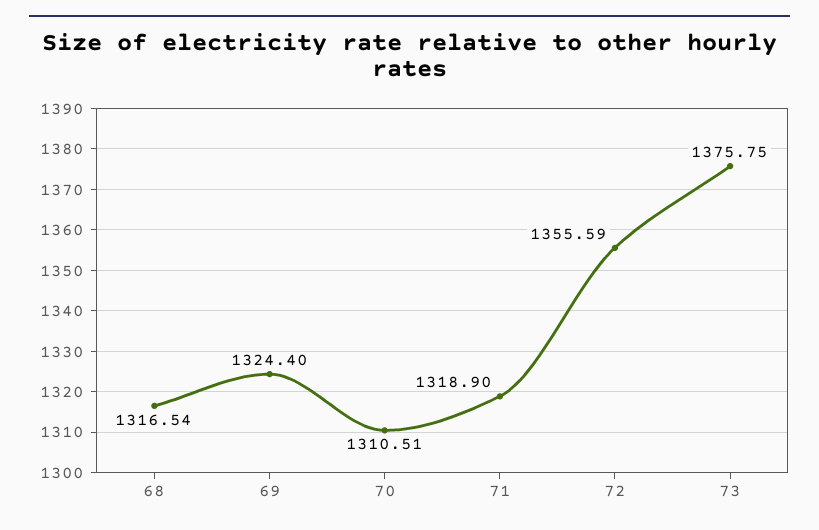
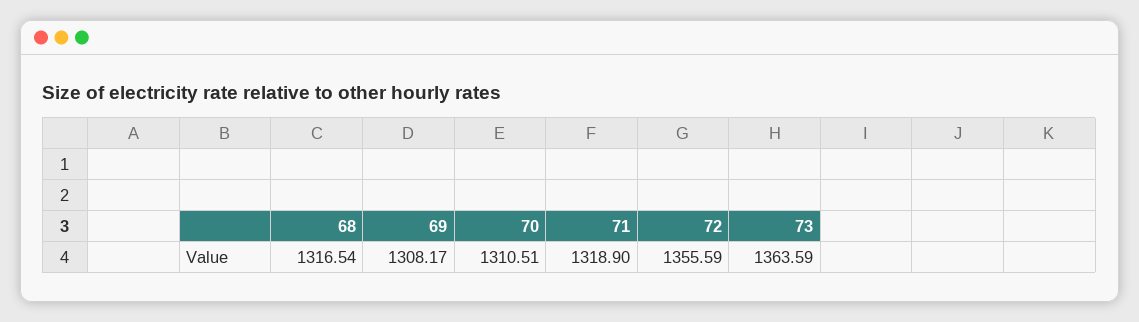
  {
    "68": 1316.54,
-   "69": 1324.4,
+   "69": 1308.17,
    "70": 1310.51,
    "71": 1318.9,
    "72": 1355.59,
-   "73": 1375.75
+   "73": 1363.59
  }

